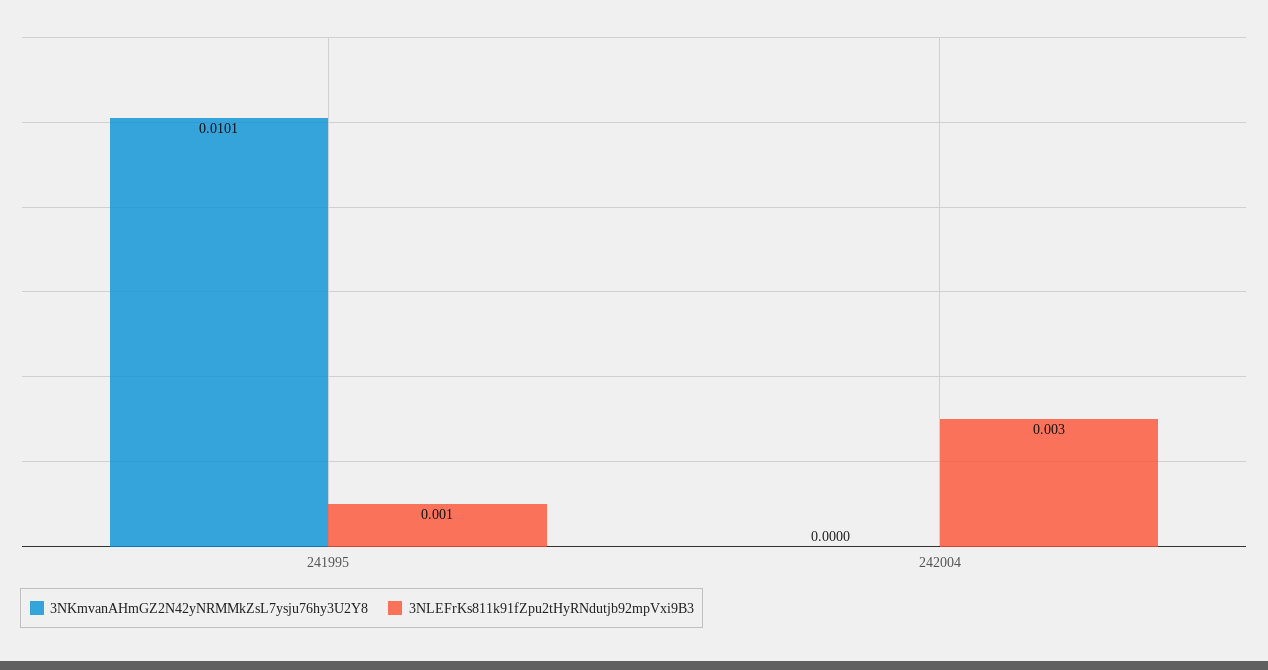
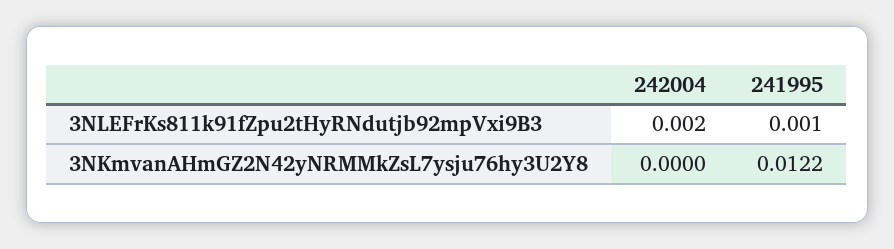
  {
    "3NKmvanAHmGZ2N42yNRMMkZsL7ysju76hy3U2Y8": {
-     "241995": 0.0101,
+     "241995": 0.0122,
      "242004": 0
    },
    "3NLEFrKs811k91fZpu2tHyRNdutjb92mpVxi9B3": {
      "241995": 0.001,
-     "242004": 0.003
+     "242004": 0.002
    }
  }

